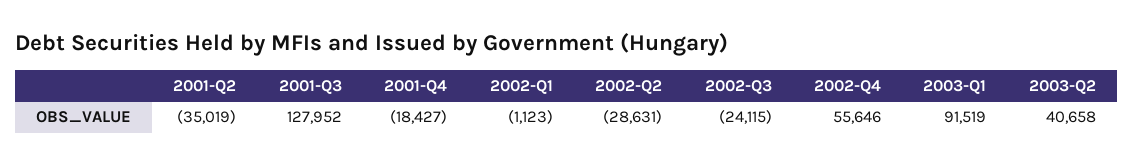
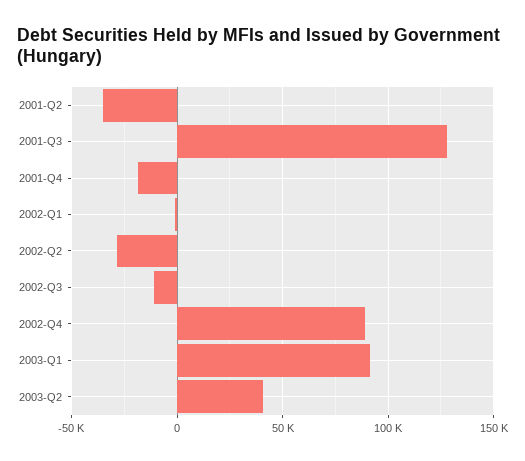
  {
    "2001-Q2": -35019,
    "2001-Q3": 127952,
    "2001-Q4": -18427,
    "2002-Q1": -1123,
    "2002-Q2": -28631,
-   "2002-Q3": -24115,
+   "2002-Q3": -10000,
-   "2002-Q4": 55646,
+   "2002-Q4": 90000,
    "2003-Q1": 91519,
    "2003-Q2": 40658
  }

